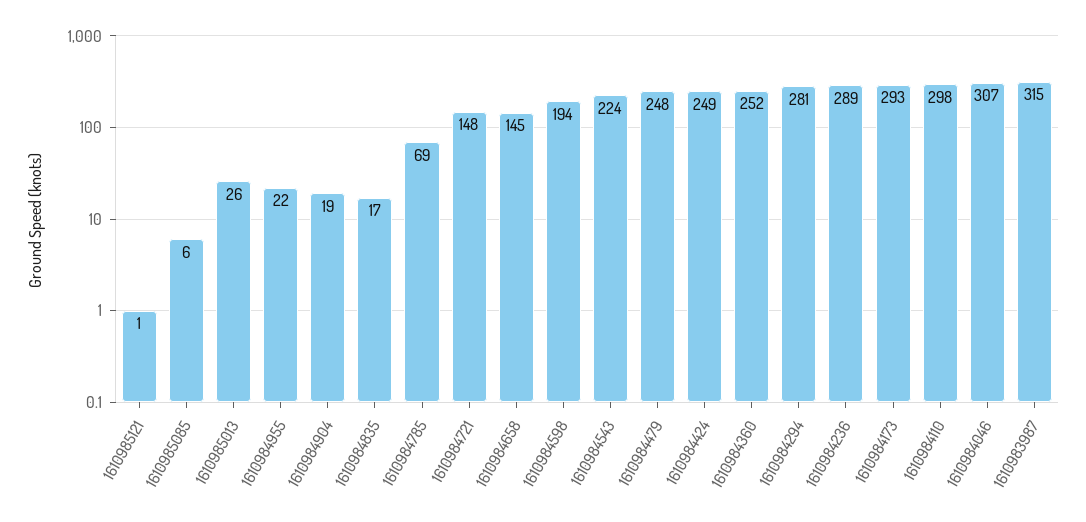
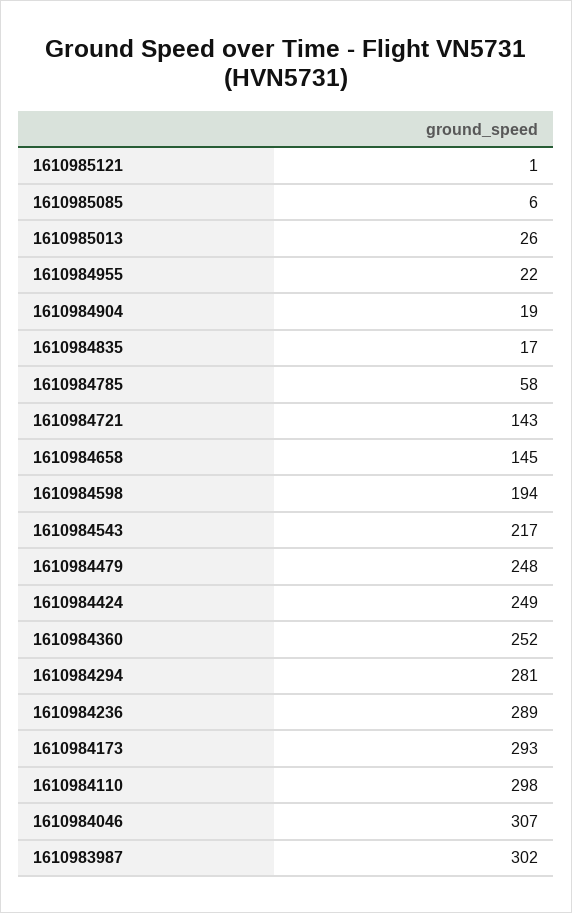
  {
    "1610985121": 1,
    "1610985085": 6,
    "1610985013": 26,
    "1610984955": 22,
    "1610984904": 19,
    "1610984835": 17,
-   "1610984785": 69,
+   "1610984785": 58,
-   "1610984721": 148,
+   "1610984721": 143,
    "1610984658": 145,
    "1610984598": 194,
-   "1610984543": 224,
+   "1610984543": 217,
    "1610984479": 248,
    "1610984424": 249,
    "1610984360": 252,
    "1610984294": 281,
    "1610984236": 289,
    "1610984173": 293,
    "1610984110": 298,
    "1610984046": 307,
-   "1610983987": 315
+   "1610983987": 302
  }

